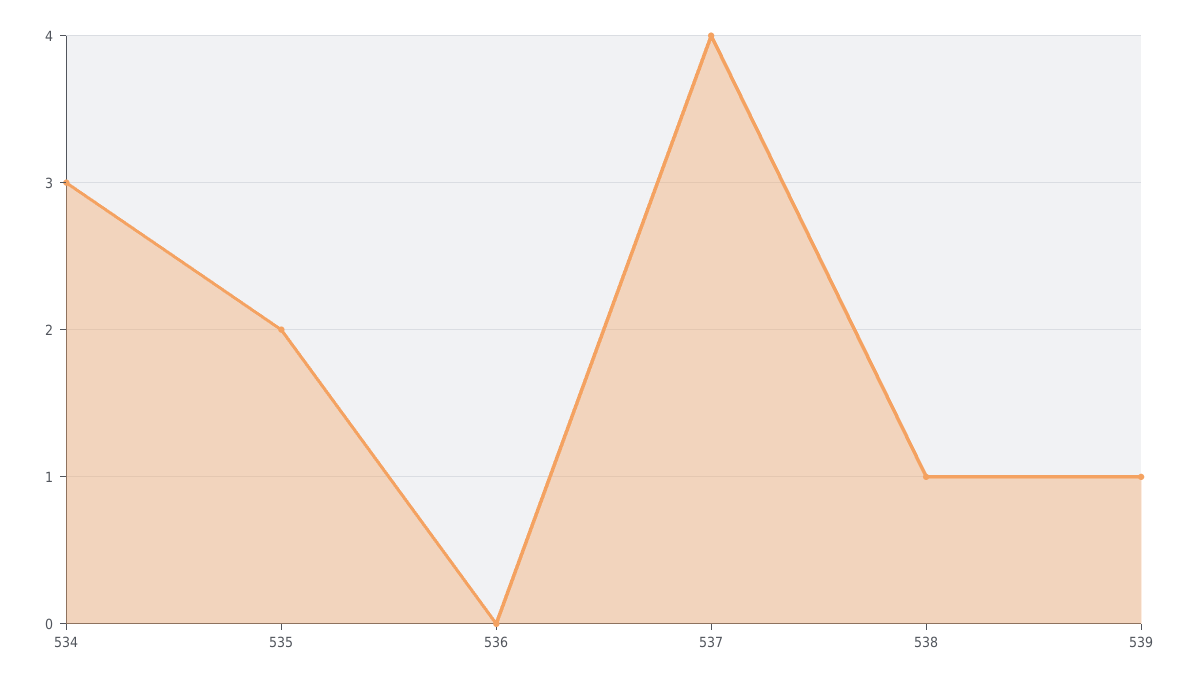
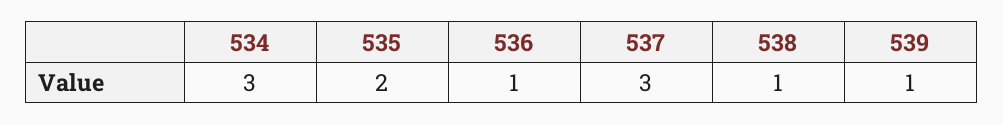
  {
    "534": 3,
    "535": 2,
-   "536": 0,
+   "536": 1,
-   "537": 4,
+   "537": 3,
    "538": 1,
    "539": 1
  }

